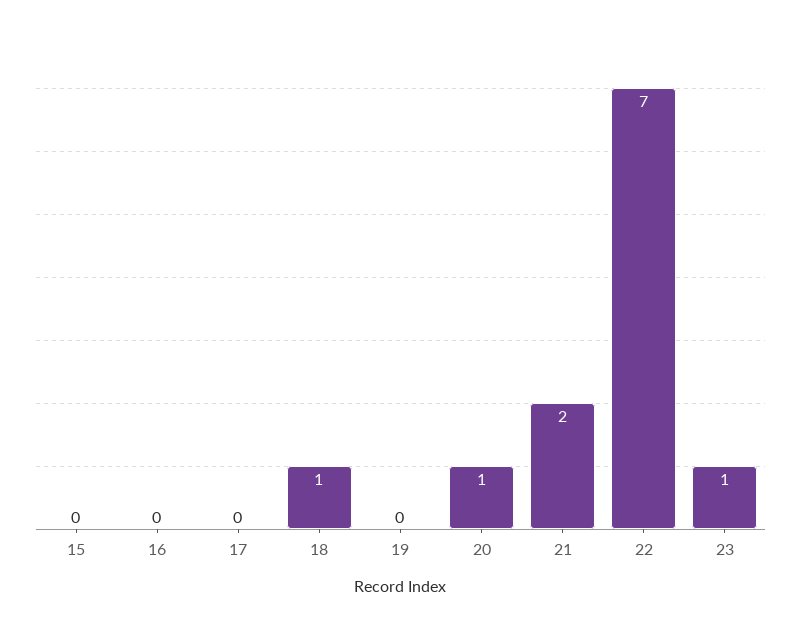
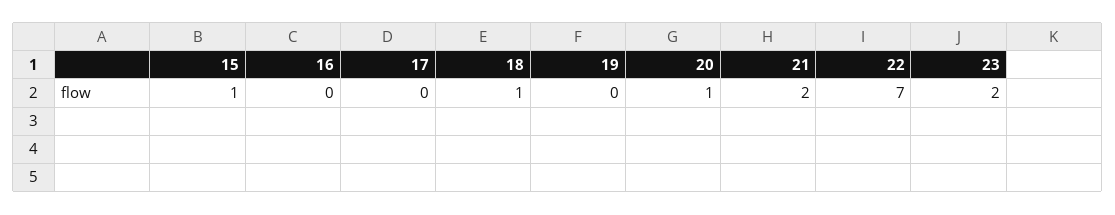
  {
-   "15": 0,
+   "15": 1,
    "16": 0,
    "17": 0,
    "18": 1,
    "19": 0,
    "20": 1,
    "21": 2,
    "22": 7,
-   "23": 1
+   "23": 2
  }

